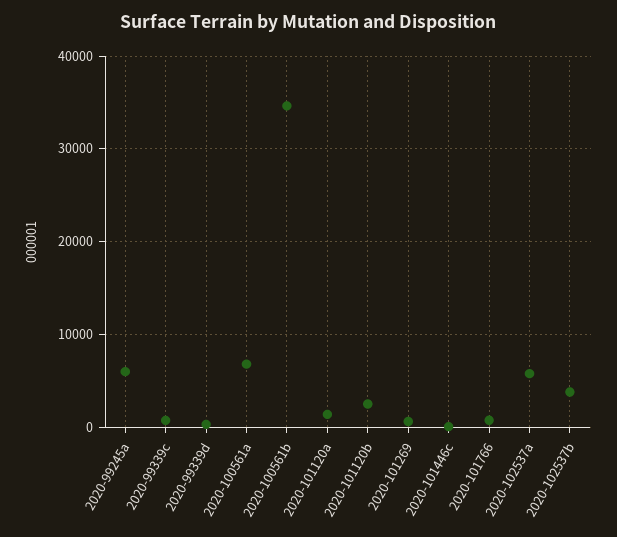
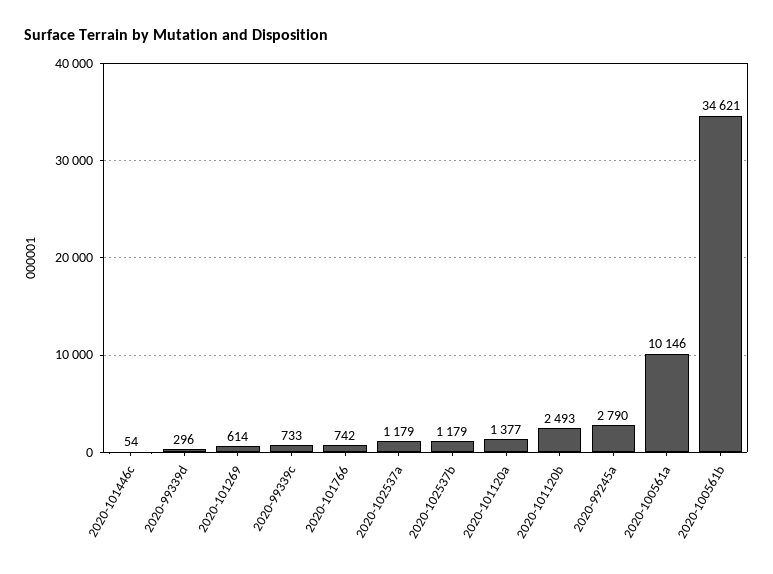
  {
-   "2020-99245a": 6000,
+   "2020-99245a": 2790,
    "2020-99339c": 733,
    "2020-99339d": 296,
-   "2020-100561a": 7000,
+   "2020-100561a": 10146,
    "2020-100561b": 34621,
    "2020-101120a": 1377,
    "2020-101120b": 2493,
    "2020-101269": 614,
    "2020-101446c": 54,
    "2020-101766": 742,
-   "2020-102537a": 6000,
+   "2020-102537a": 1179,
-   "2020-102537b": 4000
+   "2020-102537b": 1179
  }

